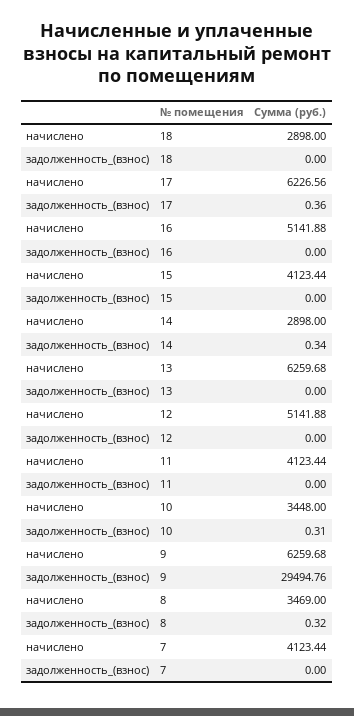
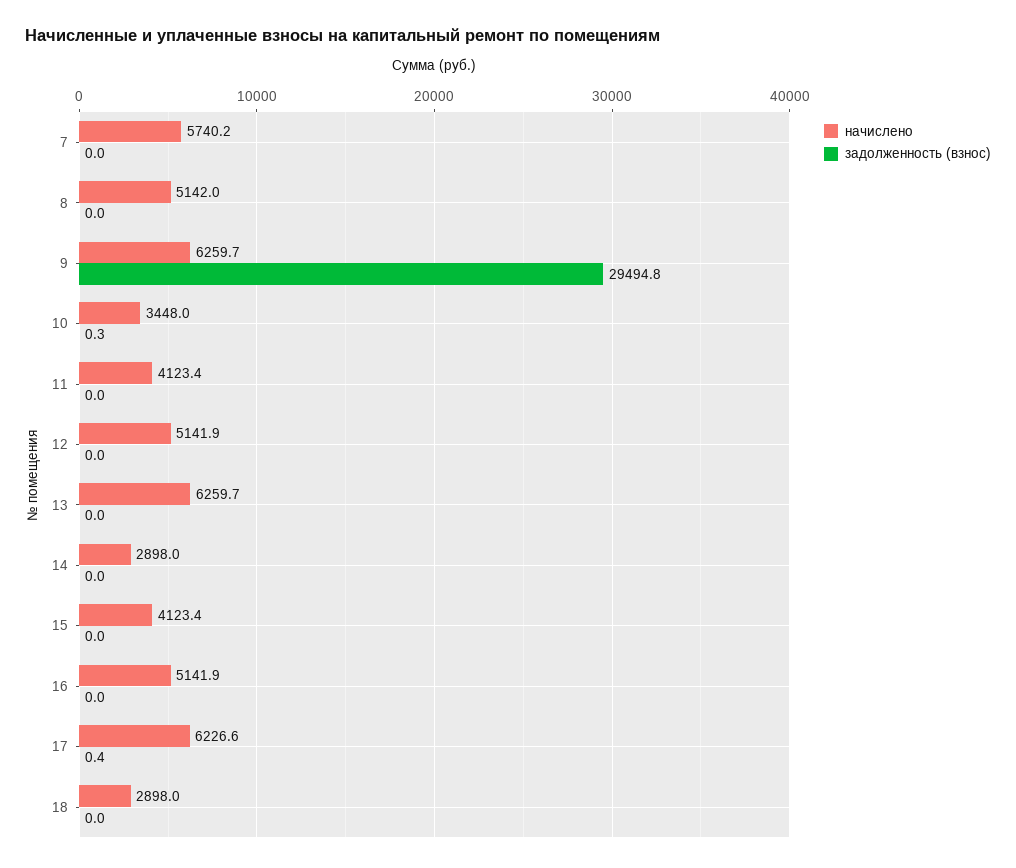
  {
    "начислено": {
      "18": 2898,
      "17": 6226.56,
      "16": 5141.88,
      "15": 4123.44,
      "14": 2898,
      "13": 6259.68,
      "12": 5141.88,
      "11": 4123.44,
      "10": 3448,
      "9": 6259.68,
-     "8": 3469,
+     "8": 5142,
-     "7": 4123.44
+     "7": 5740.2
    },
    "задолженность_(взнос)": {
      "18": 0,
      "17": 0.36,
      "16": 0,
      "15": 0,
-     "14": 0.34,
+     "14": 0,
      "13": 0,
      "12": 0,
      "11": 0,
      "10": 0.31,
      "9": 29494.76,
-     "8": 0.32,
+     "8": 0,
      "7": 0
    }
  }

